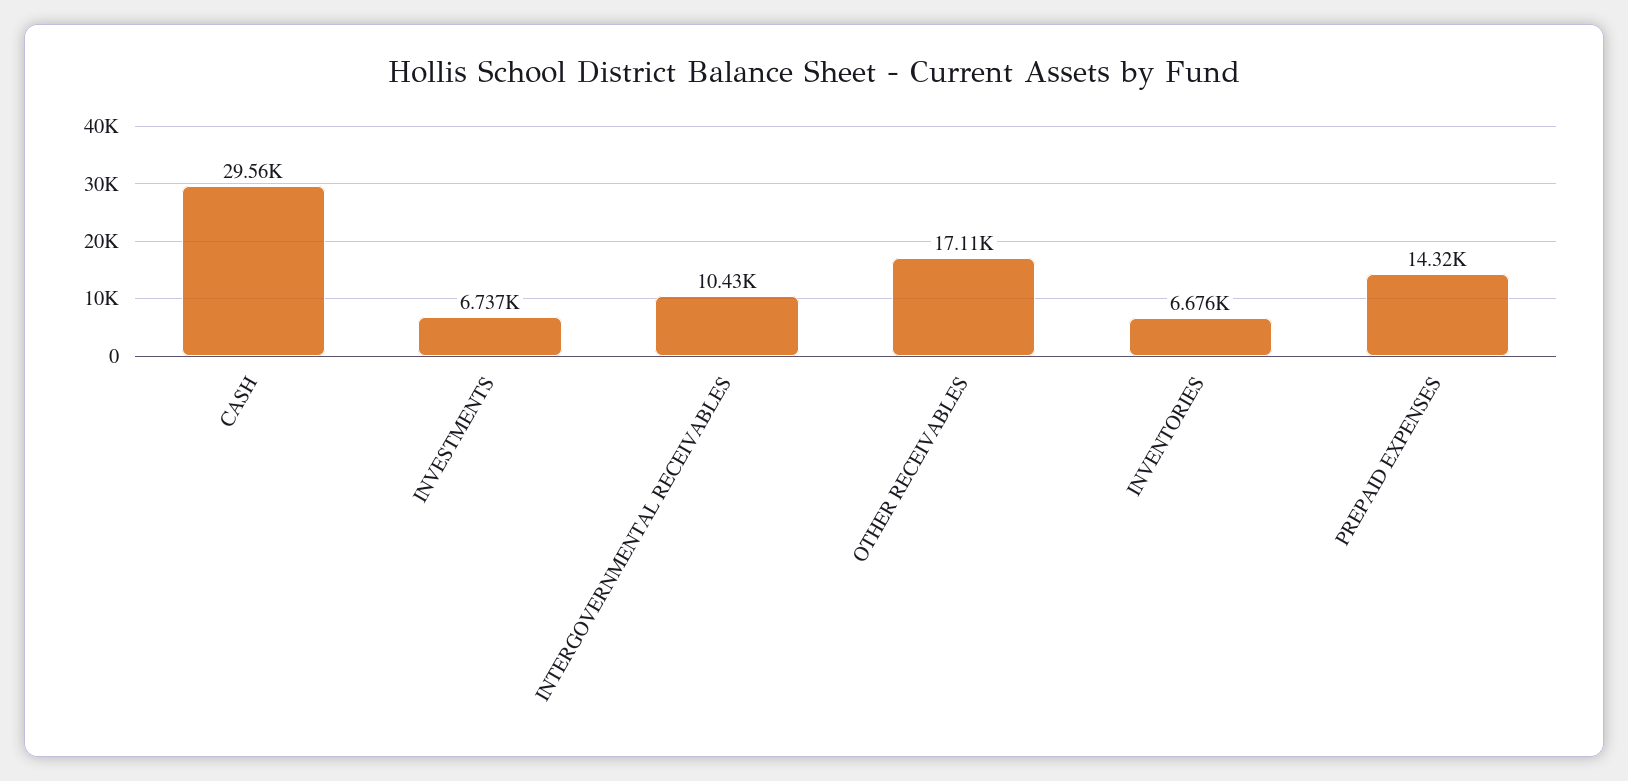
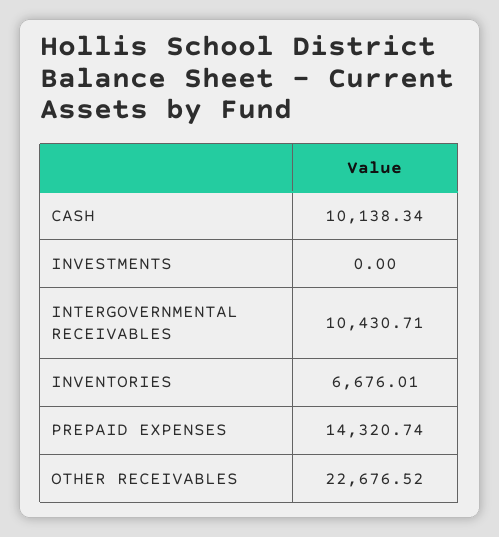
  {
-   "CASH": 29560,
+   "CASH": 10138.34,
-   "INVESTMENTS": 6737,
+   "INVESTMENTS": 0,
    "INTERGOVERNMENTAL RECEIVABLES": 10430.71,
-   "OTHER RECEIVABLES": 17110,
+   "OTHER RECEIVABLES": 22676.52,
    "INVENTORIES": 6676.01,
    "PREPAID EXPENSES": 14320.74
  }

